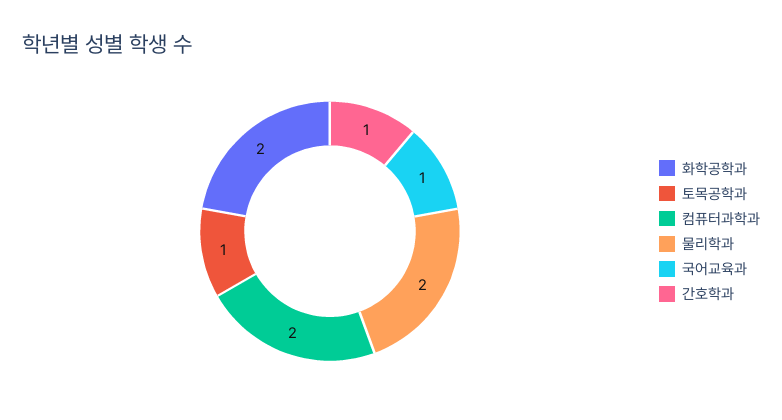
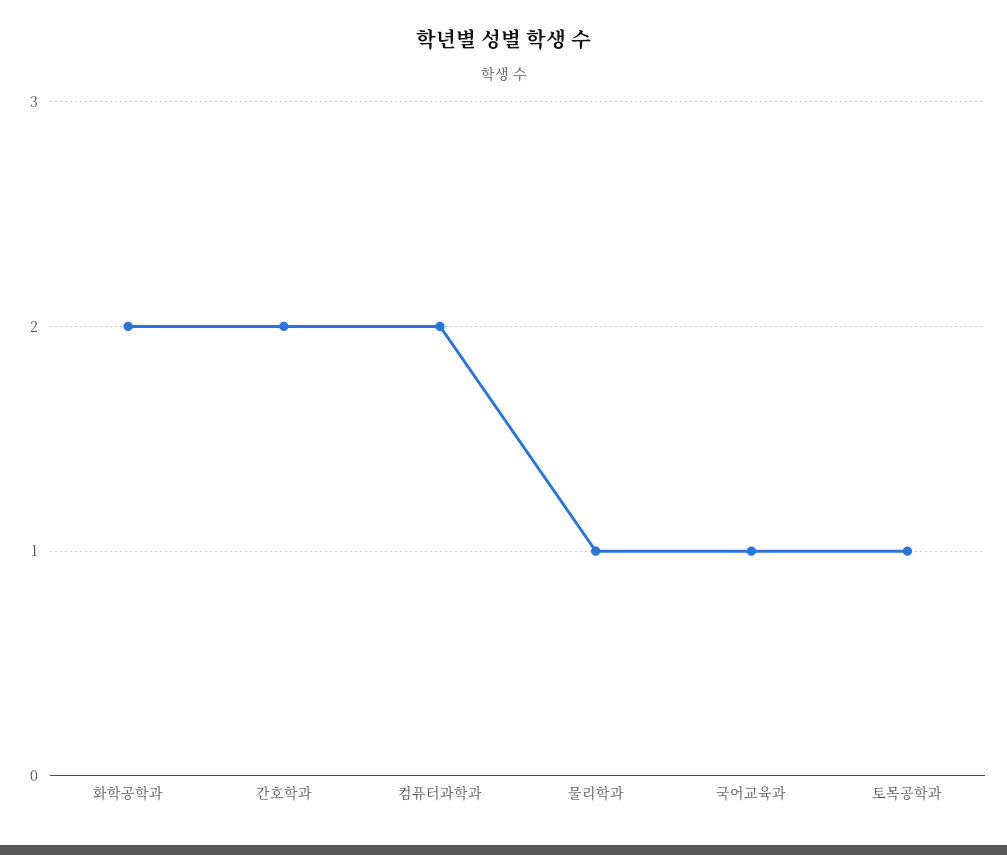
  {
    "화학공학과": 2,
    "토목공학과": 1,
    "컴퓨터과학과": 2,
-   "물리학과": 2,
+   "물리학과": 1,
    "국어교육과": 1,
-   "간호학과": 1
+   "간호학과": 2
  }

